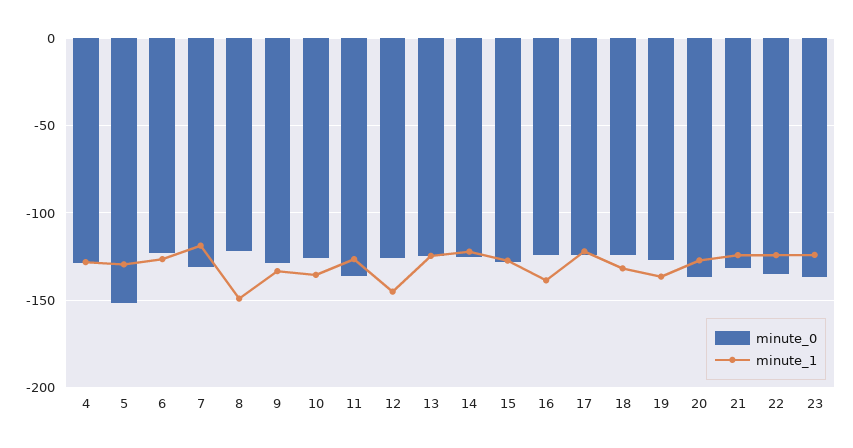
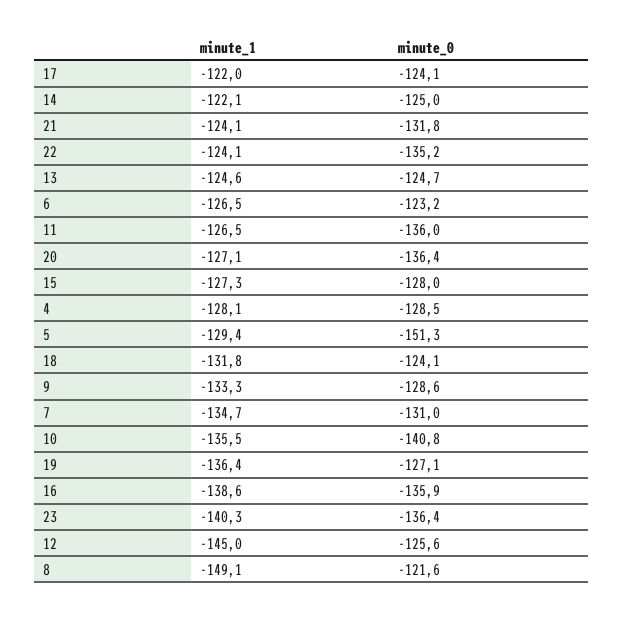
  {
    "minute_0": {
      "4": -128.5,
      "5": -151.3,
      "6": -123.2,
      "7": -131,
      "8": -121.6,
      "9": -128.6,
-     "10": -125,
+     "10": -140.8,
      "11": -136,
      "12": -125.6,
      "13": -124.7,
      "14": -125,
      "15": -128,
-     "16": -125,
+     "16": -135.9,
      "17": -124.1,
      "18": -124.1,
      "19": -127.1,
      "20": -136.4,
      "21": -131.8,
      "22": -135.2,
      "23": -136.4
    },
    "minute_1": {
      "4": -128.1,
      "5": -129.4,
      "6": -126.5,
-     "7": -120,
+     "7": -134.7,
      "8": -149.1,
      "9": -133.3,
      "10": -135.5,
      "11": -126.5,
      "12": -145,
      "13": -124.6,
      "14": -122.1,
      "15": -127.3,
      "16": -138.6,
      "17": -122,
      "18": -131.8,
      "19": -136.4,
      "20": -127.1,
      "21": -124.1,
      "22": -124.1,
-     "23": -125
+     "23": -140.3
    }
  }

